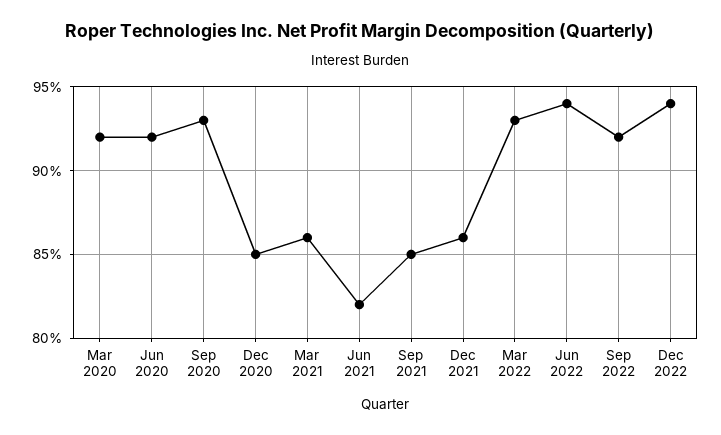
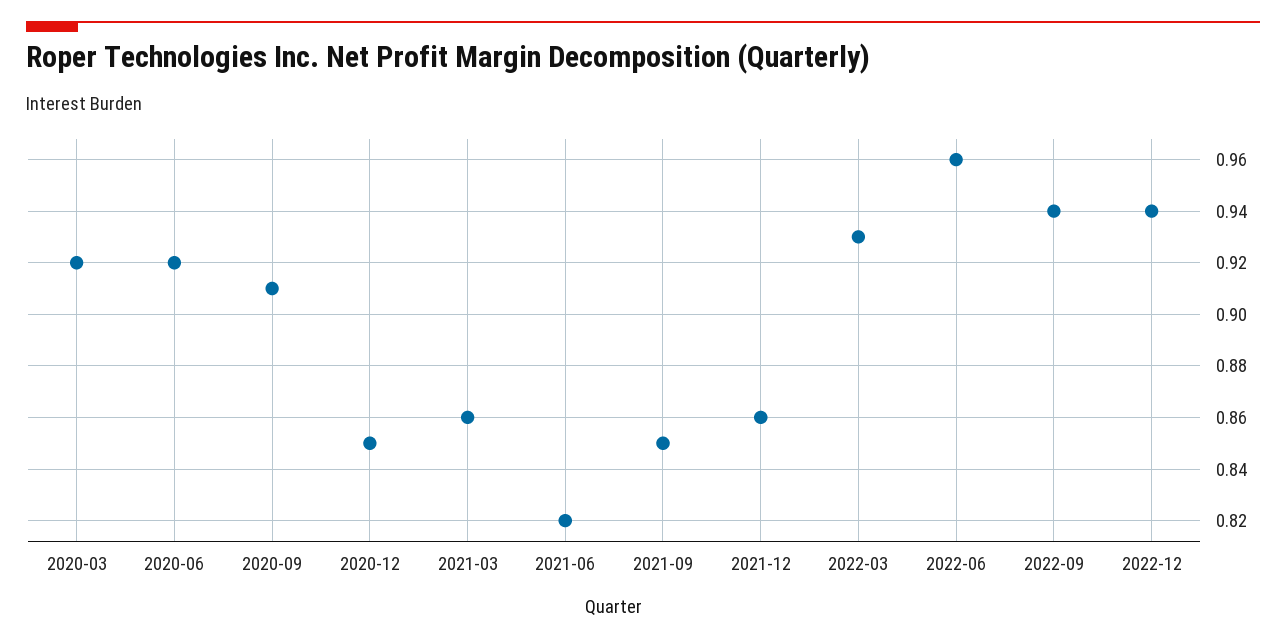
  {
    "Mar 2020": 0.92,
    "Jun 2020": 0.92,
-   "Sep 2020": 0.93,
+   "Sep 2020": 0.91,
    "Dec 2020": 0.85,
    "Mar 2021": 0.86,
    "Jun 2021": 0.82,
    "Sep 2021": 0.85,
    "Dec 2021": 0.86,
    "Mar 2022": 0.93,
-   "Jun 2022": 0.94,
+   "Jun 2022": 0.96,
-   "Sep 2022": 0.92,
+   "Sep 2022": 0.94,
    "Dec 2022": 0.94
  }

